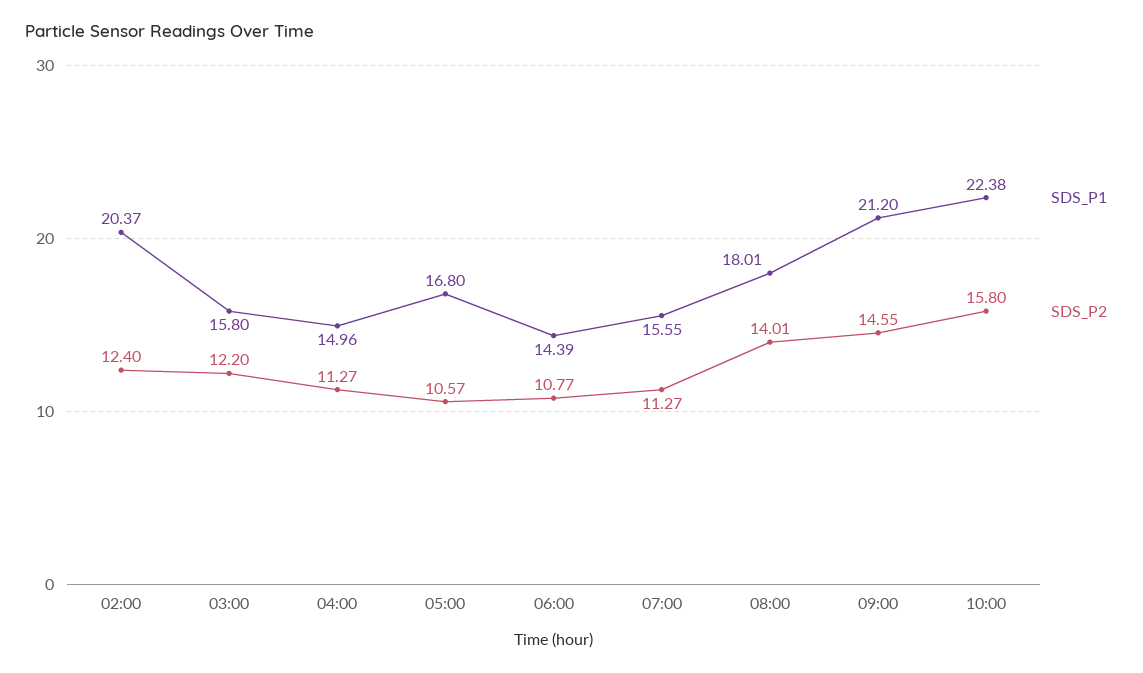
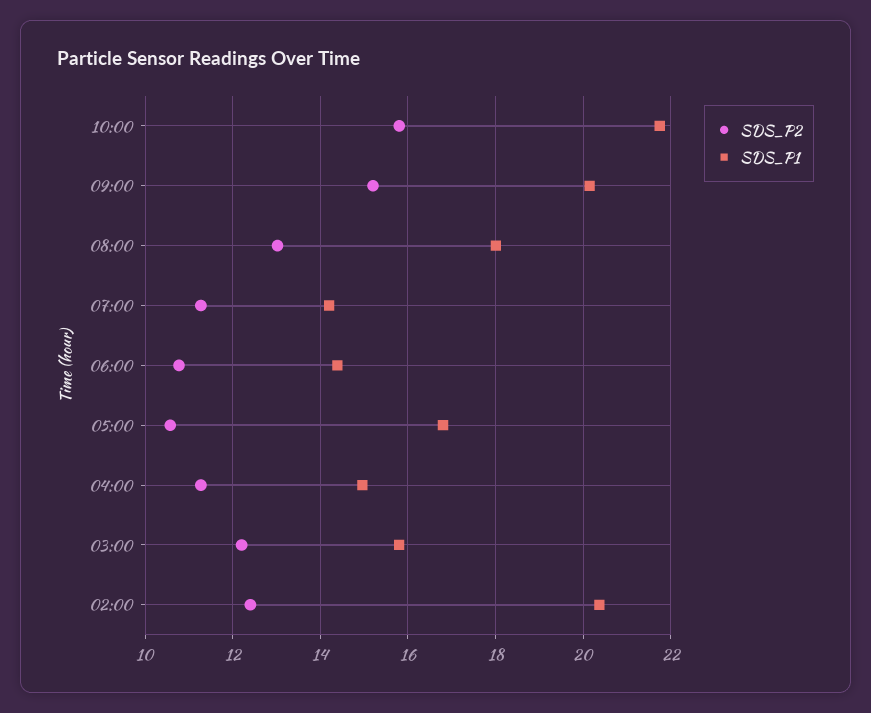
  {
    "SDS_P1": {
      "02:00": 20.37,
      "03:00": 15.8,
      "04:00": 14.96,
      "05:00": 16.8,
      "06:00": 14.39,
-     "07:00": 15.55,
+     "07:00": 14.2,
      "08:00": 18.01,
-     "09:00": 21.2,
+     "09:00": 20.2,
-     "10:00": 22.38
+     "10:00": 21.8
    },
    "SDS_P2": {
      "02:00": 12.4,
      "03:00": 12.2,
      "04:00": 11.27,
      "05:00": 10.57,
      "06:00": 10.77,
      "07:00": 11.27,
-     "08:00": 14.01,
+     "08:00": 13,
-     "09:00": 14.55,
+     "09:00": 15.2,
      "10:00": 15.8
    }
  }

